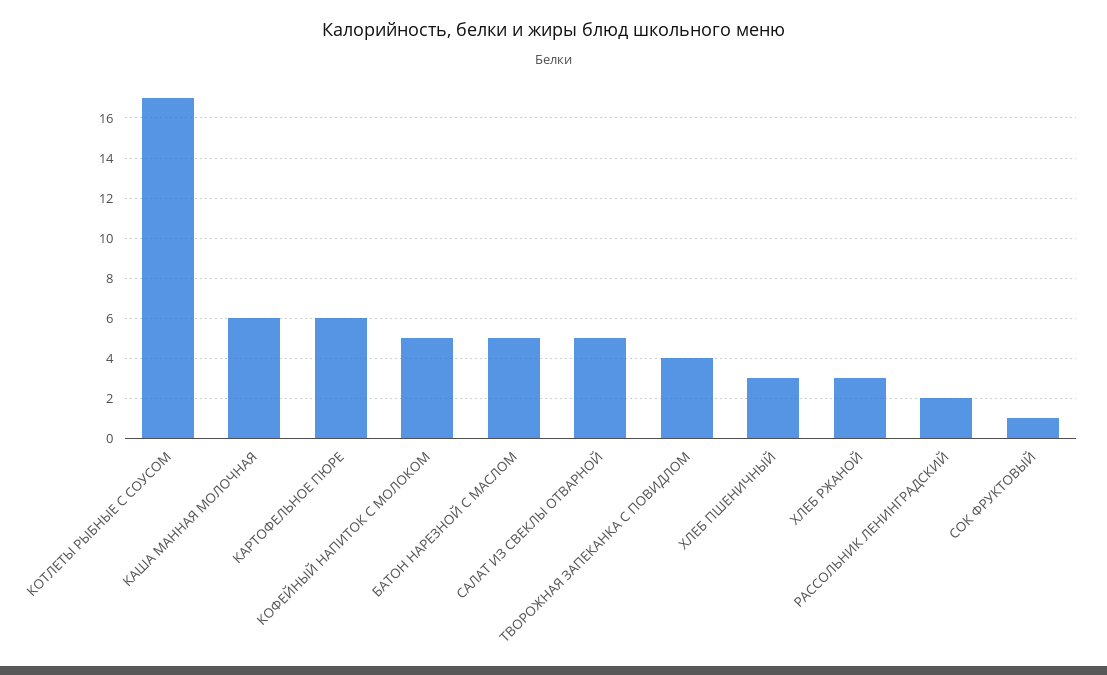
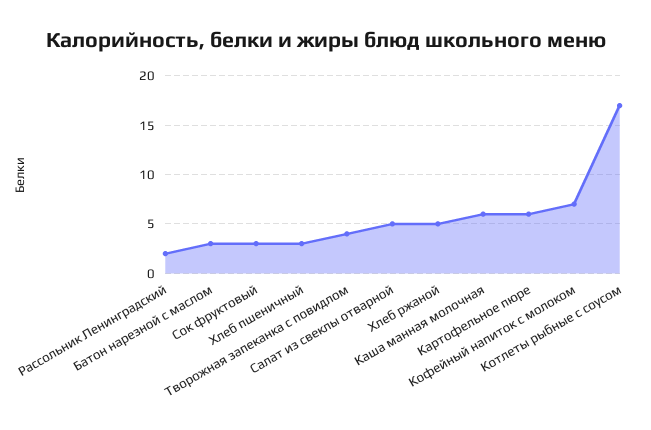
  {
    "КОТЛЕТЫ РЫБНЫЕ С СОУСОМ": 17,
    "КАША МАННАЯ МОЛОЧНАЯ": 6,
    "КАРТОФЕЛЬНОЕ ПЮРЕ": 6,
-   "КОФЕЙНЫЙ НАПИТОК С МОЛОКОМ": 5,
+   "КОФЕЙНЫЙ НАПИТОК С МОЛОКОМ": 7,
-   "БАТОН НАРЕЗНОЙ С МАСЛОМ": 5,
+   "БАТОН НАРЕЗНОЙ С МАСЛОМ": 3,
    "САЛАТ ИЗ СВЕКЛЫ ОТВАРНОЙ": 5,
    "ТВОРОЖНАЯ ЗАПЕКАНКА С ПОВИДЛОМ": 4,
    "ХЛЕБ ПШЕНИЧНЫЙ": 3,
-   "ХЛЕБ РЖАНОЙ": 3,
+   "ХЛЕБ РЖАНОЙ": 5,
    "РАССОЛЬНИК ЛЕНИНГРАДСКИЙ": 2,
-   "СОК ФРУКТОВЫЙ": 1
+   "СОК ФРУКТОВЫЙ": 3
  }

